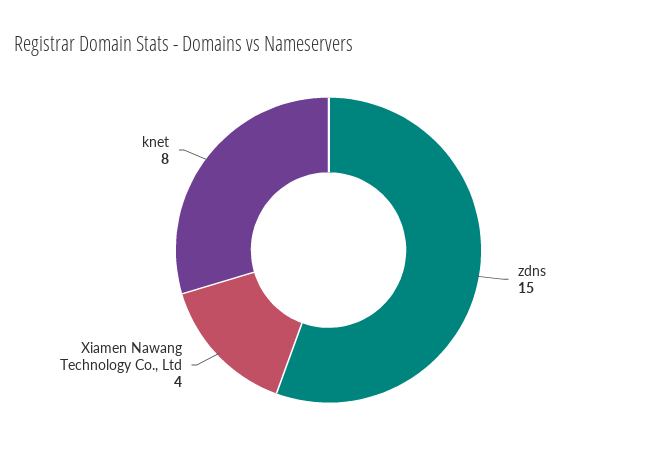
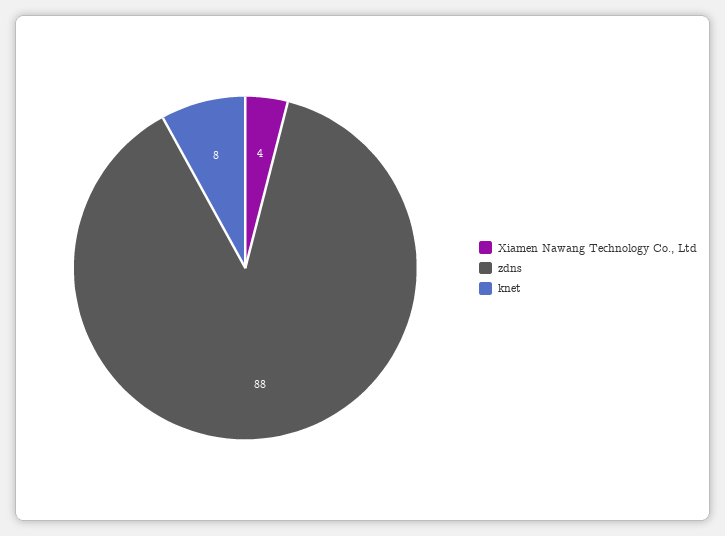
  {
-   "zdns": 15,
+   "zdns": 88,
    "Xiamen Nawang Technology Co., Ltd": 4,
    "knet": 8
  }

